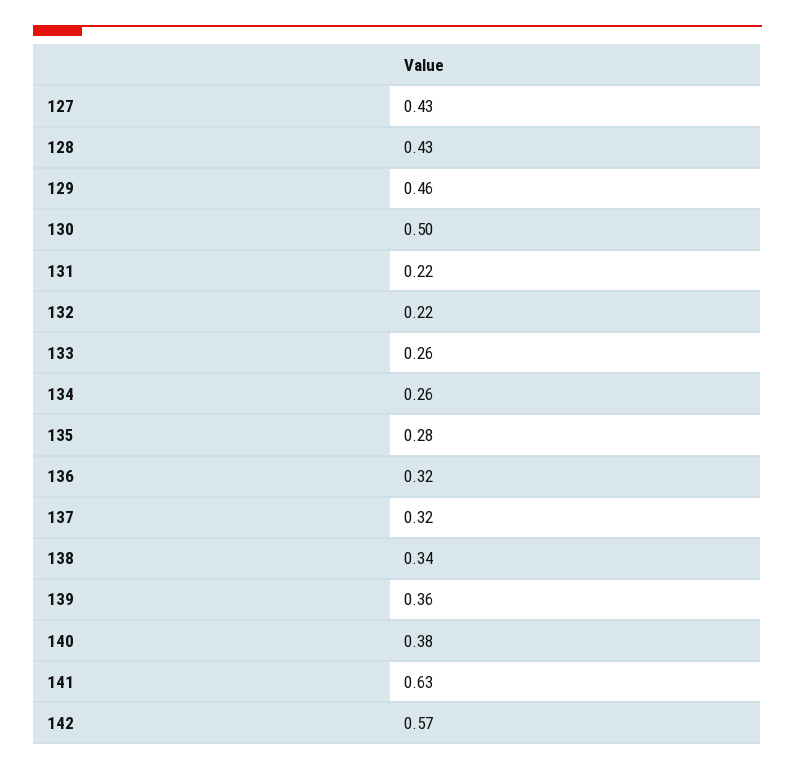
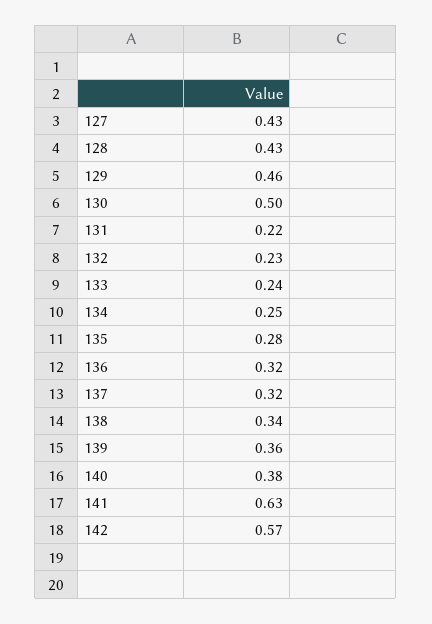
  {
    "127": 0.43,
    "128": 0.43,
    "129": 0.46,
    "130": 0.5,
    "131": 0.22,
-   "132": 0.22,
+   "132": 0.23,
-   "133": 0.26,
+   "133": 0.24,
-   "134": 0.26,
+   "134": 0.25,
    "135": 0.28,
    "136": 0.32,
    "137": 0.32,
    "138": 0.34,
    "139": 0.36,
    "140": 0.38,
    "141": 0.63,
    "142": 0.57
  }

